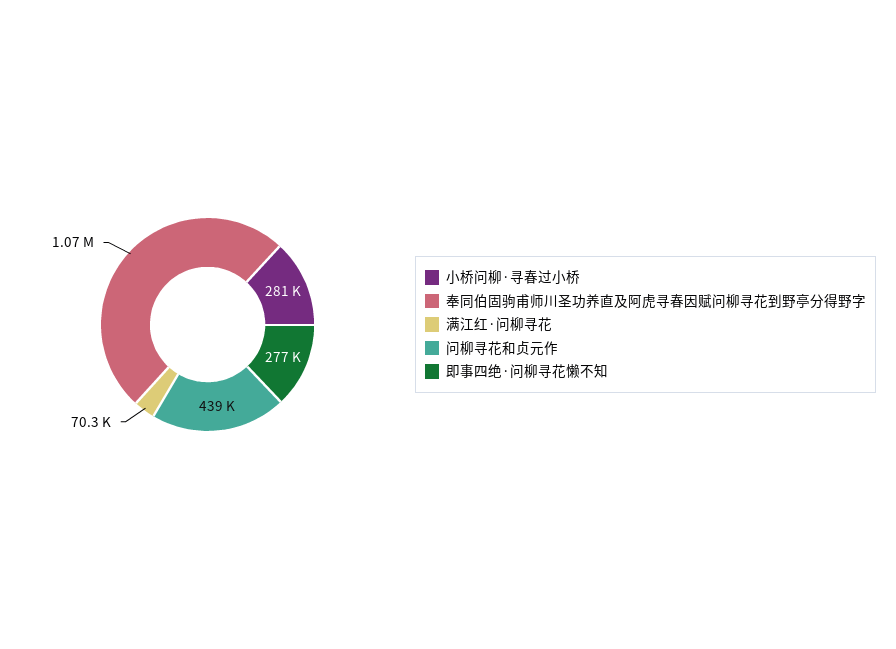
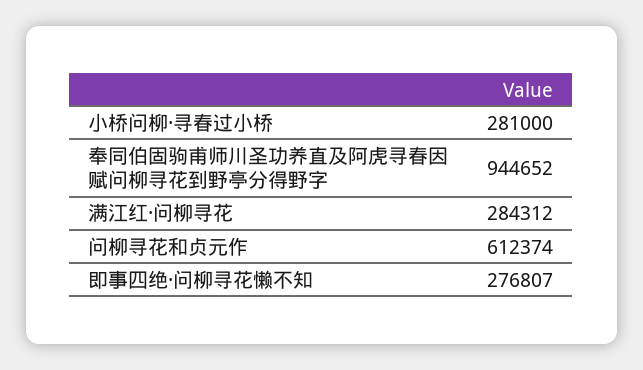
  {
    "小桥问柳·寻春过小桥": 281000,
-   "奉同伯固驹甫师川圣功养直及阿虎寻春因赋问柳寻花到野亭分得野字": 1070000,
+   "奉同伯固驹甫师川圣功养直及阿虎寻春因赋问柳寻花到野亭分得野字": 944652,
-   "满江红·问柳寻花": 70300,
+   "满江红·问柳寻花": 284312,
-   "问柳寻花和贞元作": 439000,
+   "问柳寻花和贞元作": 612374,
    "即事四绝·问柳寻花懒不知": 276807
  }

